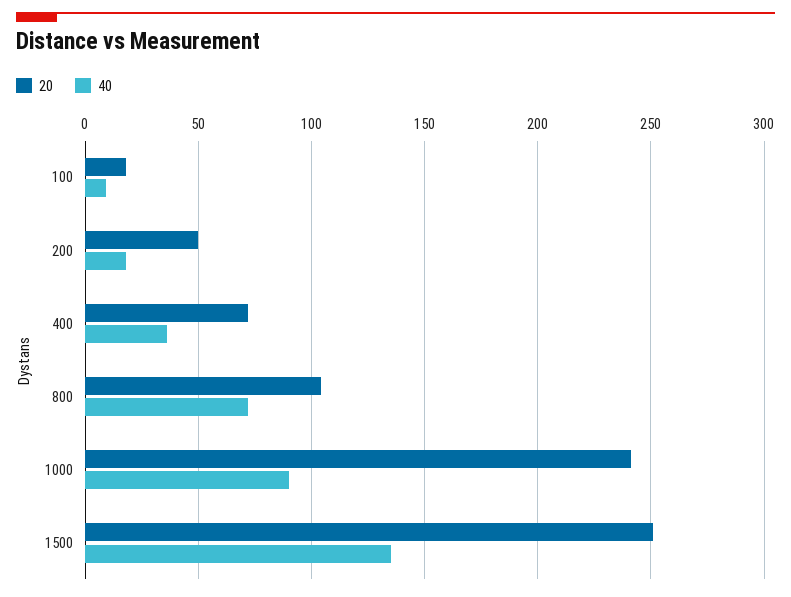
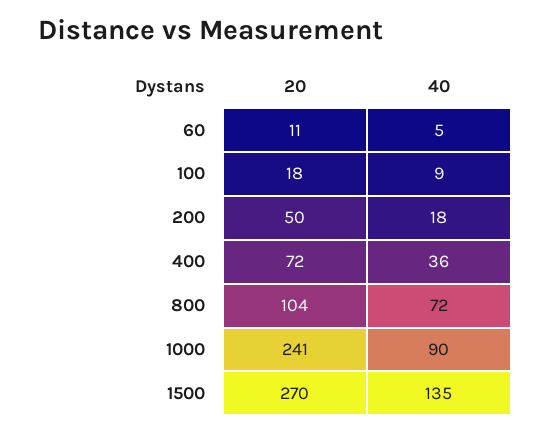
  {
    "20": {
      "100": 18,
      "200": 50,
      "400": 72,
      "800": 104,
      "1000": 241,
-     "1500": 250
+     "1500": 270,
+     "60": 11
    },
    "40": {
      "100": 9,
      "200": 18,
      "400": 36,
      "800": 72,
      "1000": 90,
-     "1500": 135
+     "1500": 135,
+     "60": 5
    }
  }

